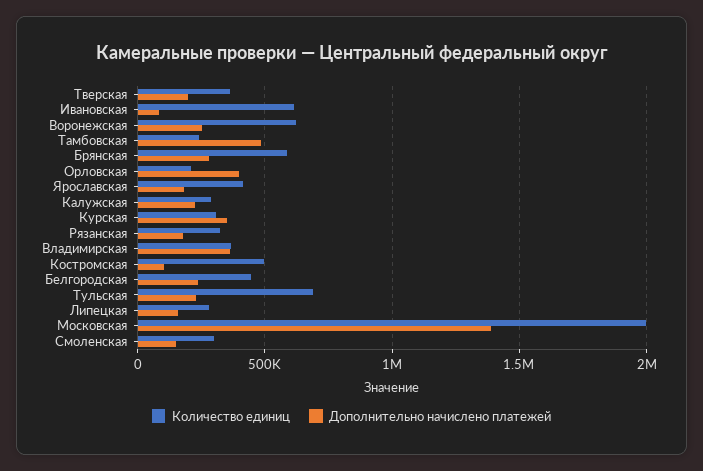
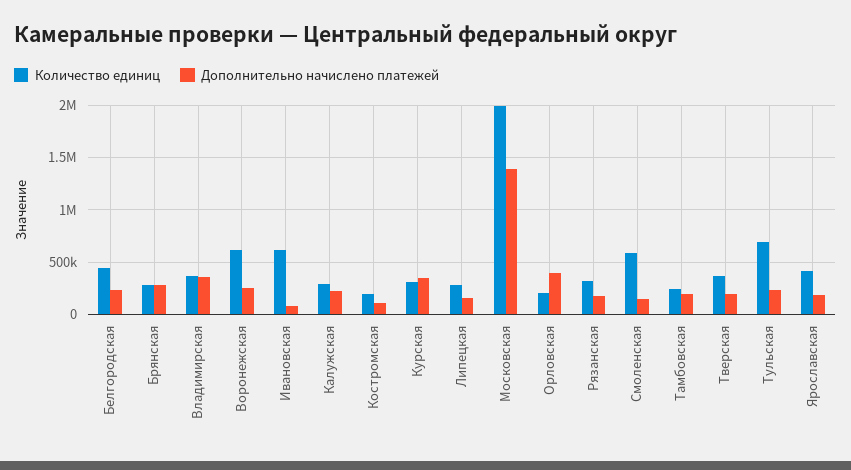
  {
    "Количество единиц": {
      "Тверская": 350000,
      "Ивановская": 600000,
      "Воронежская": 600000,
      "Тамбовская": 250000,
-     "Брянская": 600000,
+     "Брянская": 300000,
      "Орловская": 200000,
      "Ярославская": 400000,
      "Калужская": 300000,
      "Курская": 300000,
      "Рязанская": 300000,
      "Владимирская": 350000,
-     "Костромская": 500000,
+     "Костромская": 200000,
      "Белгородская": 450000,
      "Тульская": 700000,
      "Липецкая": 300000,
      "Московская": 2000000,
-     "Смоленская": 300000
+     "Смоленская": 600000
    },
    "Дополнительно начислено платежей": {
      "Тверская": 200000,
      "Ивановская": 100000,
      "Воронежская": 250000,
-     "Тамбовская": 500000,
+     "Тамбовская": 200000,
      "Брянская": 300000,
      "Орловская": 400000,
      "Ярославская": 200000,
      "Калужская": 250000,
      "Курская": 350000,
      "Рязанская": 200000,
      "Владимирская": 350000,
      "Костромская": 100000,
      "Белгородская": 250000,
      "Тульская": 250000,
      "Липецкая": 150000,
      "Московская": 1400000,
      "Смоленская": 150000
    }
  }

